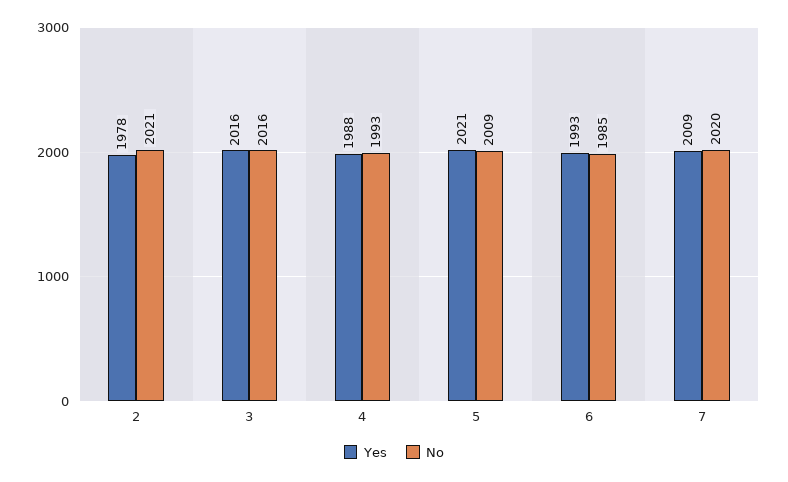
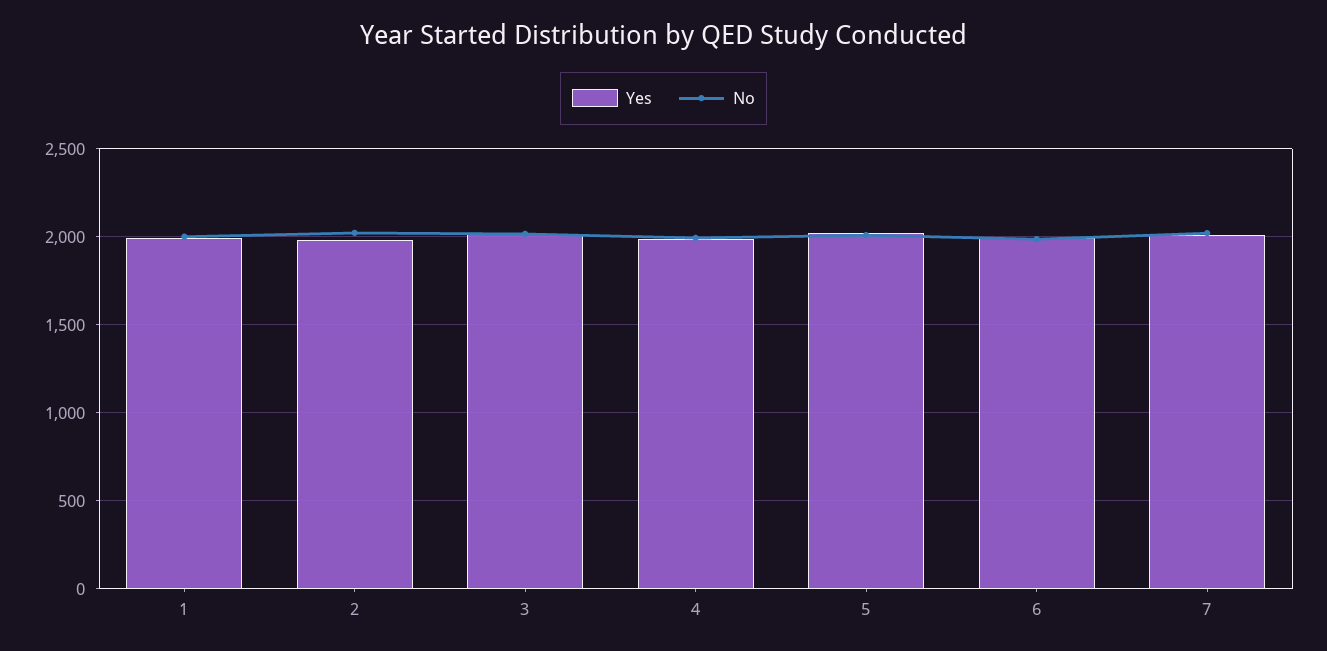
  {
    "Yes": {
      "2": 1978,
      "3": 2016,
      "4": 1988,
      "5": 2021,
      "6": 1993,
-     "7": 2009
+     "7": 2009,
+     "1": 2000
    },
    "No": {
      "2": 2021,
      "3": 2016,
      "4": 1993,
      "5": 2009,
      "6": 1985,
-     "7": 2020
+     "7": 2020,
+     "1": 2000
    }
  }

